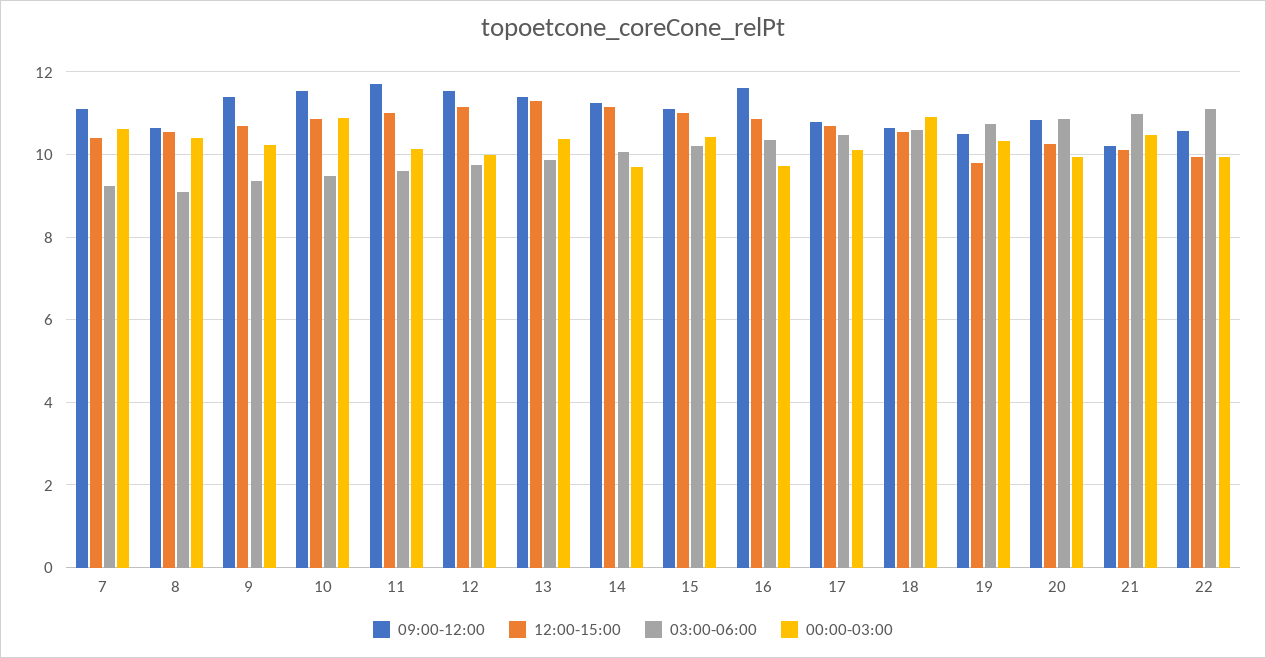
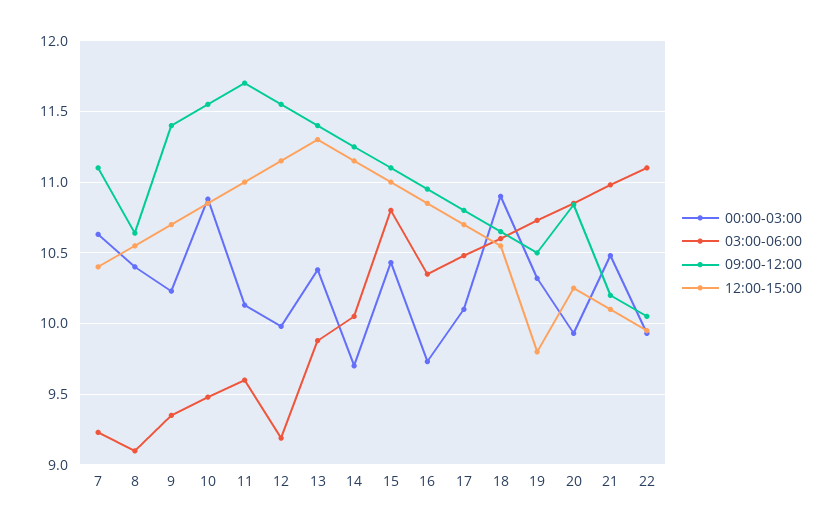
  {
    "09:00-12:00": {
      "7": 11.1,
      "8": 10.65,
      "9": 11.4,
      "10": 11.55,
      "11": 11.7,
      "12": 11.55,
      "13": 11.4,
      "14": 11.25,
      "15": 11.1,
-     "16": 11.6,
+     "16": 10.95,
      "17": 10.8,
      "18": 10.65,
      "19": 10.5,
      "20": 10.85,
      "21": 10.2,
-     "22": 10.6
+     "22": 10.05
    },
    "12:00-15:00": {
      "7": 10.4,
      "8": 10.55,
      "9": 10.7,
      "10": 10.85,
      "11": 11,
      "12": 11.15,
      "13": 11.3,
      "14": 11.15,
      "15": 11,
      "16": 10.85,
      "17": 10.7,
      "18": 10.55,
      "19": 9.8,
      "20": 10.25,
      "21": 10.1,
      "22": 9.95
    },
    "03:00-06:00": {
      "7": 9.25,
      "8": 9.1,
      "9": 9.35,
      "10": 9.5,
      "11": 9.6,
-     "12": 9.8,
+     "12": 9.2,
      "13": 9.9,
      "14": 10.05,
-     "15": 10.2,
+     "15": 10.8,
      "16": 10.35,
      "17": 10.5,
      "18": 10.6,
      "19": 10.75,
      "20": 10.85,
      "21": 11,
      "22": 11.1
    },
    "00:00-03:00": {
      "7": 10.65,
      "8": 10.4,
      "9": 10.25,
      "10": 10.9,
      "11": 10.15,
      "12": 10,
      "13": 10.4,
      "14": 9.7,
      "15": 10.45,
      "16": 9.75,
      "17": 10.1,
      "18": 10.9,
      "19": 10.3,
      "20": 9.95,
      "21": 10.5,
      "22": 9.95
    }
  }

